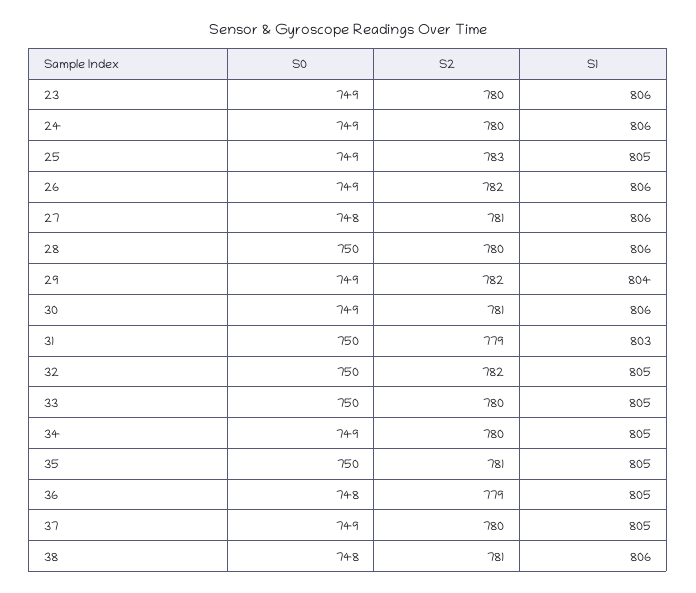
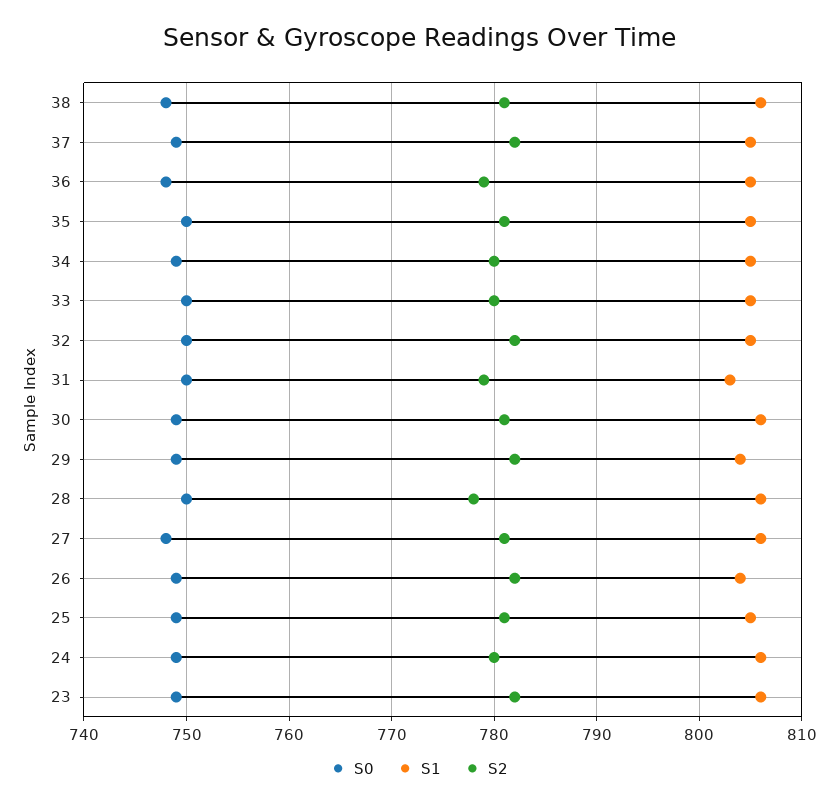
  {
    "S0": {
      "23": 749,
      "24": 749,
      "25": 749,
      "26": 749,
      "27": 748,
      "28": 750,
      "29": 749,
      "30": 749,
      "31": 750,
      "32": 750,
      "33": 750,
      "34": 749,
      "35": 750,
      "36": 748,
      "37": 749,
      "38": 748
    },
    "S2": {
-     "23": 780,
+     "23": 782,
      "24": 780,
-     "25": 783,
+     "25": 781,
      "26": 782,
      "27": 781,
-     "28": 780,
+     "28": 778,
      "29": 782,
      "30": 781,
      "31": 779,
      "32": 782,
      "33": 780,
      "34": 780,
      "35": 781,
      "36": 779,
-     "37": 780,
+     "37": 782,
      "38": 781
    },
    "S1": {
      "23": 806,
      "24": 806,
      "25": 805,
-     "26": 806,
+     "26": 804,
      "27": 806,
      "28": 806,
      "29": 804,
      "30": 806,
      "31": 803,
      "32": 805,
      "33": 805,
      "34": 805,
      "35": 805,
      "36": 805,
      "37": 805,
      "38": 806
    }
  }

